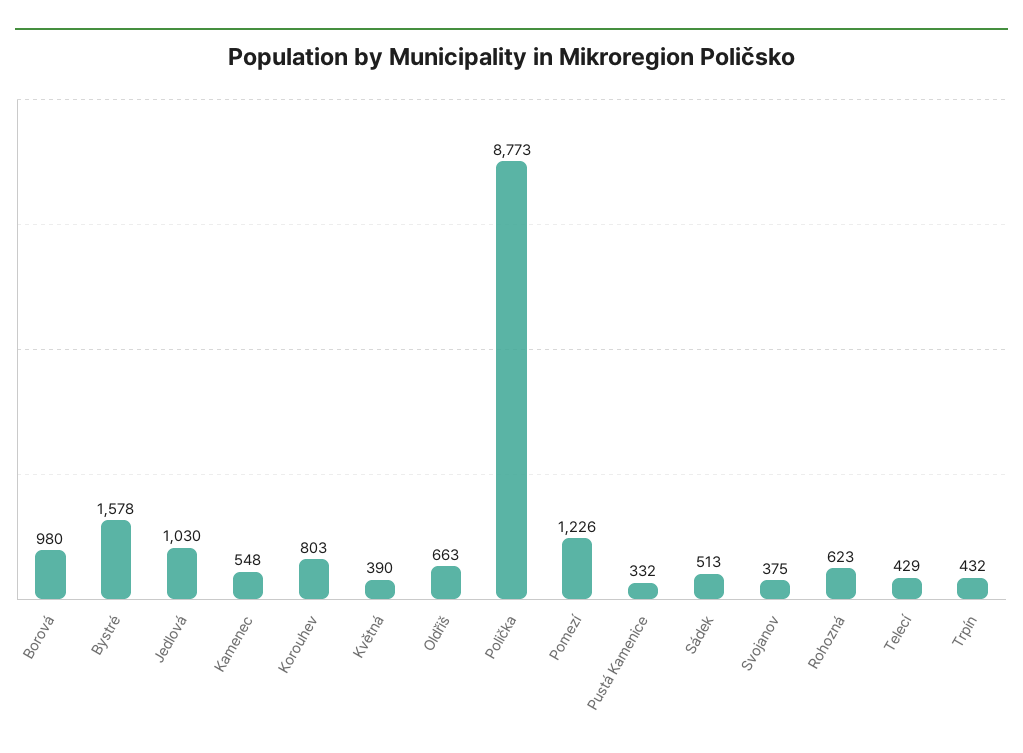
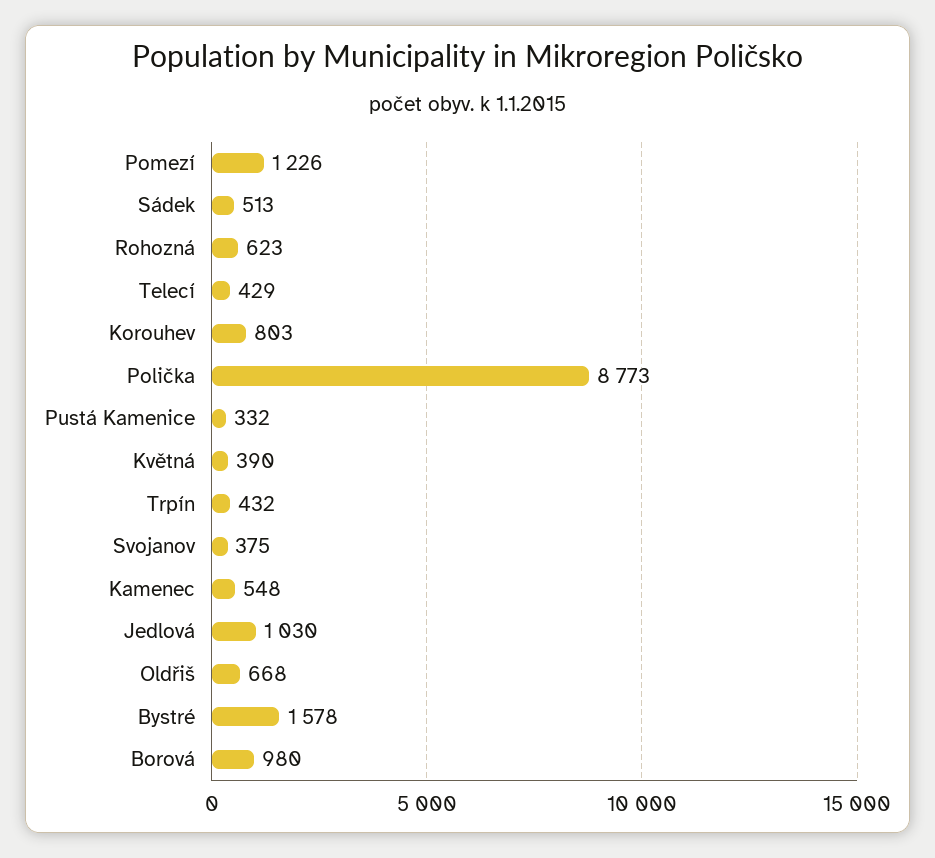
  {
    "Borová": 980,
    "Bystré": 1578,
    "Jedlová": 1030,
    "Kamenec": 548,
    "Korouhev": 803,
    "Květná": 390,
-   "Oldřiš": 663,
+   "Oldřiš": 668,
    "Polička": 8773,
    "Pomezí": 1226,
    "Pustá Kamenice": 332,
    "Sádek": 513,
    "Svojanov": 375,
    "Rohozná": 623,
    "Telecí": 429,
    "Trpín": 432
  }

